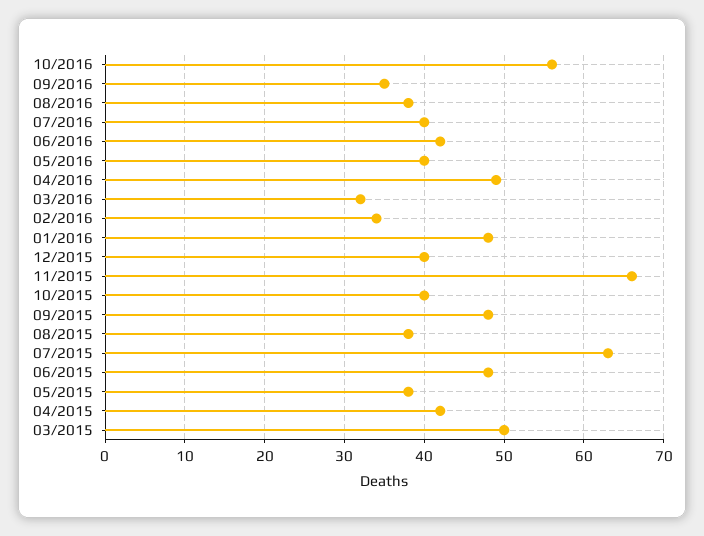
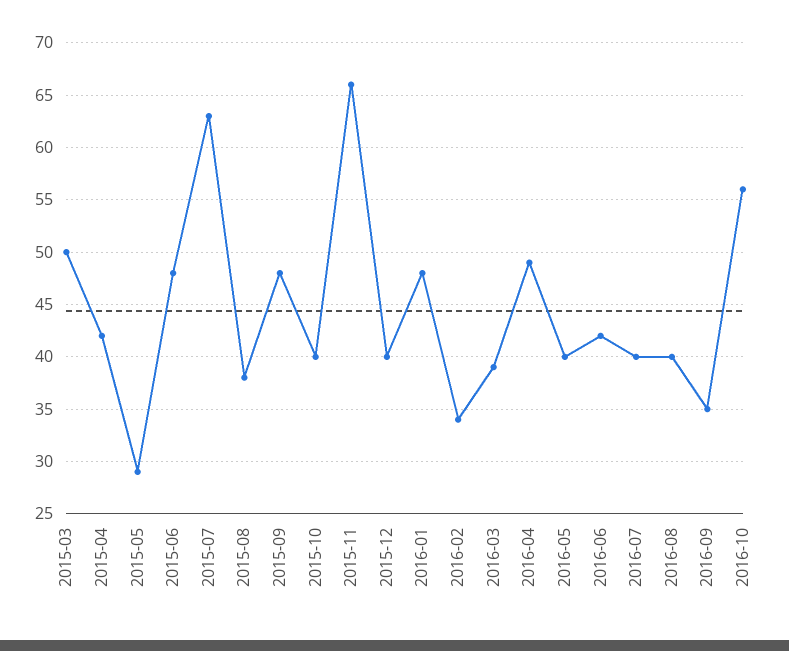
  {
    "10/2016": 56,
    "09/2016": 35,
-   "08/2016": 38,
+   "08/2016": 40,
    "07/2016": 40,
    "06/2016": 42,
    "05/2016": 40,
    "04/2016": 49,
-   "03/2016": 32,
+   "03/2016": 39,
    "02/2016": 34,
    "01/2016": 48,
    "12/2015": 40,
    "11/2015": 66,
    "10/2015": 40,
    "09/2015": 48,
    "08/2015": 38,
    "07/2015": 63,
    "06/2015": 48,
-   "05/2015": 38,
+   "05/2015": 29,
    "04/2015": 42,
    "03/2015": 50
  }

